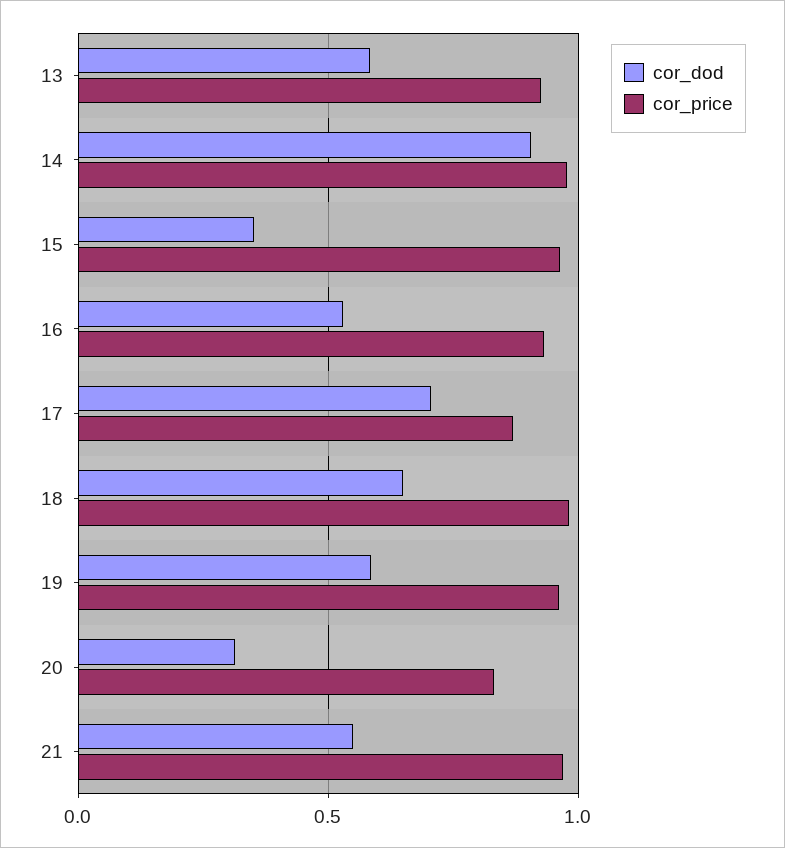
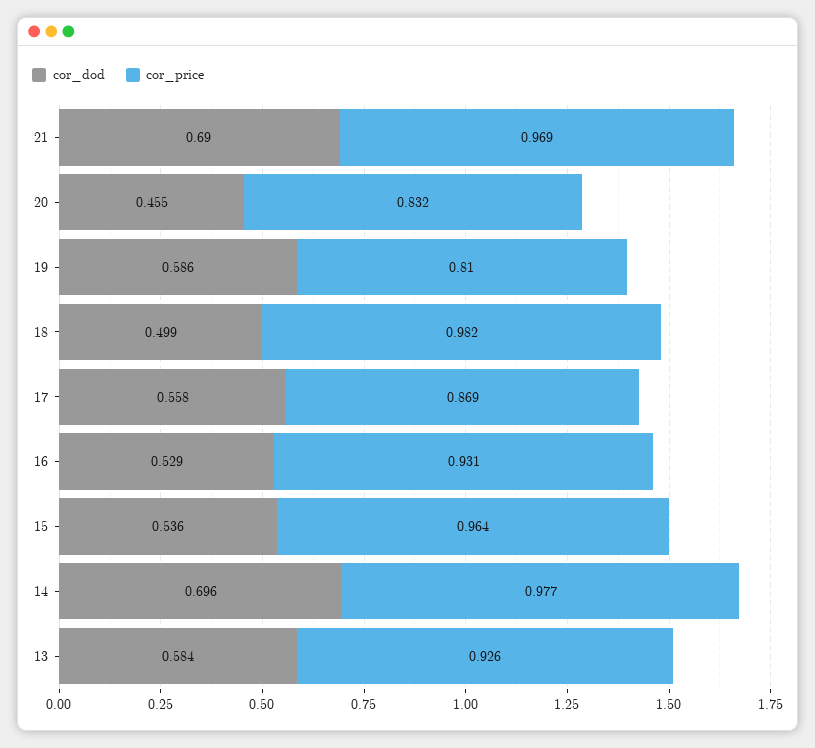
  {
    "cor_dod": {
      "13": 0.584,
-     "14": 0.9,
+     "14": 0.696,
-     "15": 0.35,
+     "15": 0.536,
      "16": 0.529,
-     "17": 0.7,
+     "17": 0.558,
-     "18": 0.65,
+     "18": 0.499,
      "19": 0.586,
-     "20": 0.3,
+     "20": 0.455,
-     "21": 0.55
+     "21": 0.69
    },
    "cor_price": {
      "13": 0.926,
      "14": 0.977,
      "15": 0.964,
      "16": 0.931,
      "17": 0.869,
      "18": 0.982,
-     "19": 0.95,
+     "19": 0.81,
      "20": 0.832,
      "21": 0.969
    }
  }

